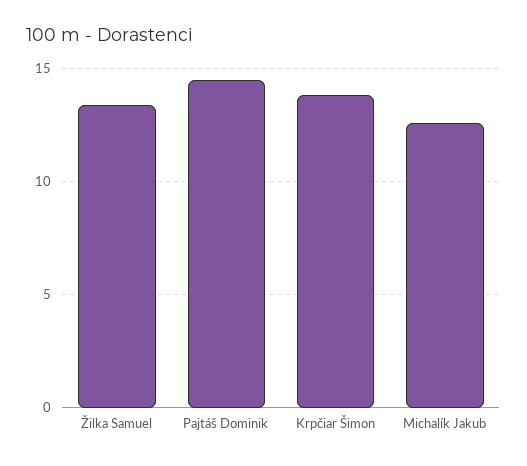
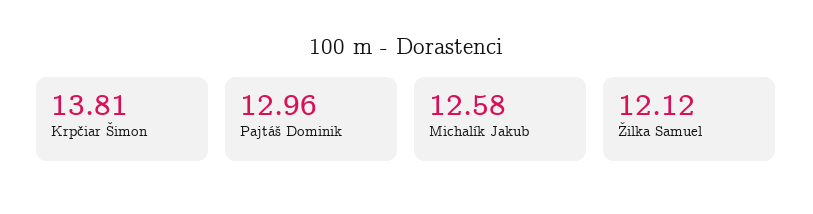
  {
-   "Žilka Samuel": 13.5,
+   "Žilka Samuel": 12.12,
-   "Pajtáš Dominik": 14.5,
+   "Pajtáš Dominik": 12.96,
    "Krpčiar Šimon": 13.81,
    "Michalík Jakub": 12.58
  }

